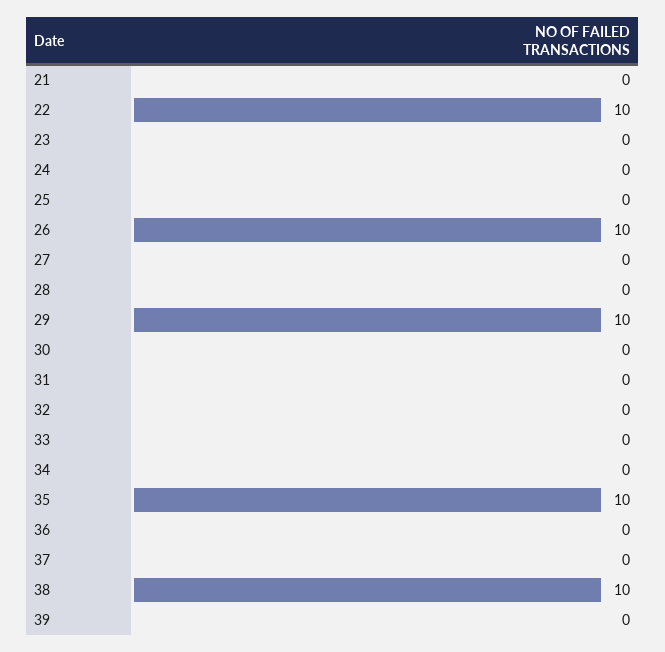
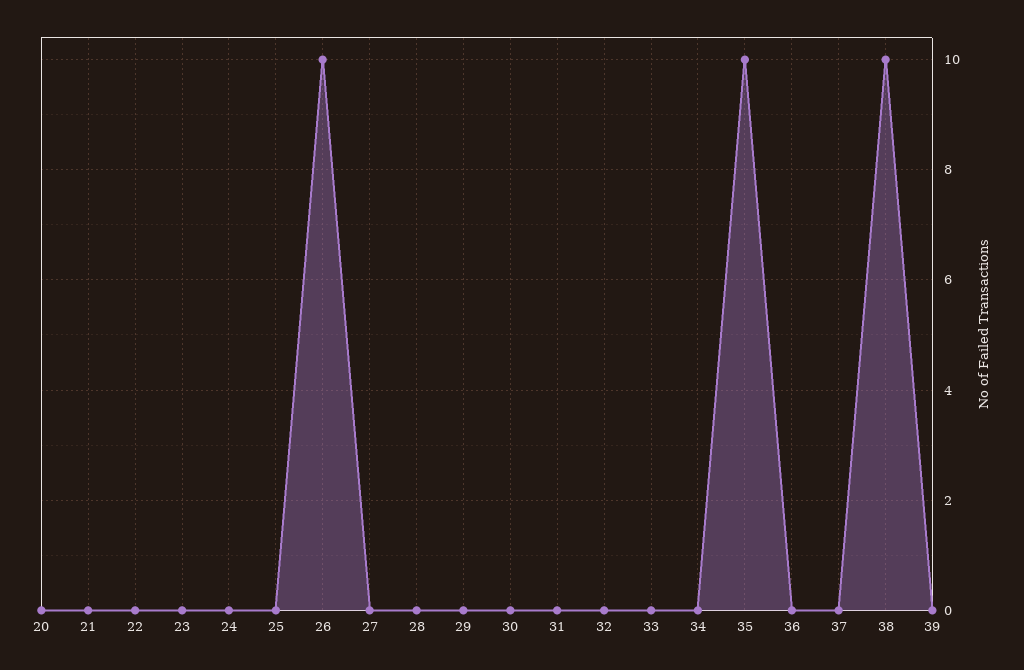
  {
    "21": 0,
-   "22": 10,
+   "22": 0,
    "23": 0,
    "24": 0,
    "25": 0,
    "26": 10,
    "27": 0,
    "28": 0,
-   "29": 10,
+   "29": 0,
    "30": 0,
    "31": 0,
    "32": 0,
    "33": 0,
    "34": 0,
    "35": 10,
    "36": 0,
    "37": 0,
    "38": 10,
-   "39": 0
+   "39": 0,
+   "20": 0
  }

